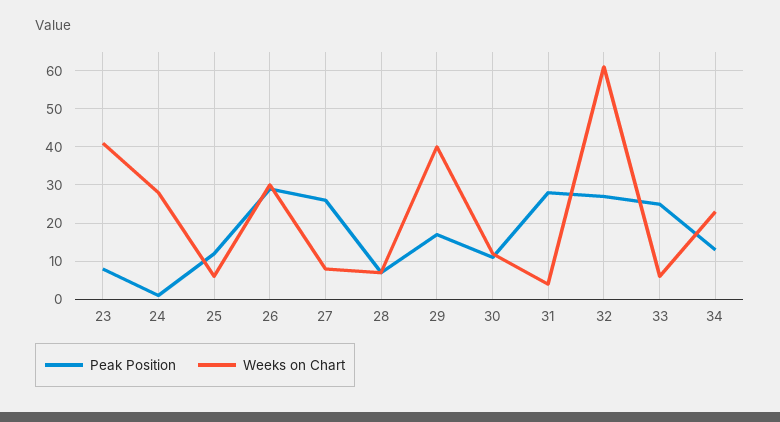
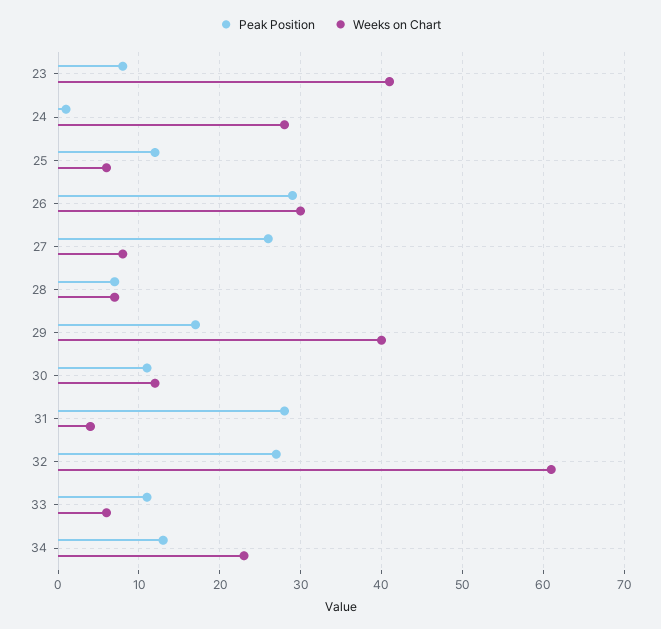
  {
    "Peak Position": {
      "23": 8,
      "24": 1,
      "25": 12,
      "26": 29,
      "27": 26,
      "28": 7,
      "29": 17,
      "30": 11,
      "31": 28,
      "32": 27,
-     "33": 25,
+     "33": 11,
      "34": 13
    },
    "Weeks on Chart": {
      "23": 41,
      "24": 28,
      "25": 6,
      "26": 30,
      "27": 8,
      "28": 7,
      "29": 40,
      "30": 12,
      "31": 4,
      "32": 61,
      "33": 6,
      "34": 23
    }
  }

